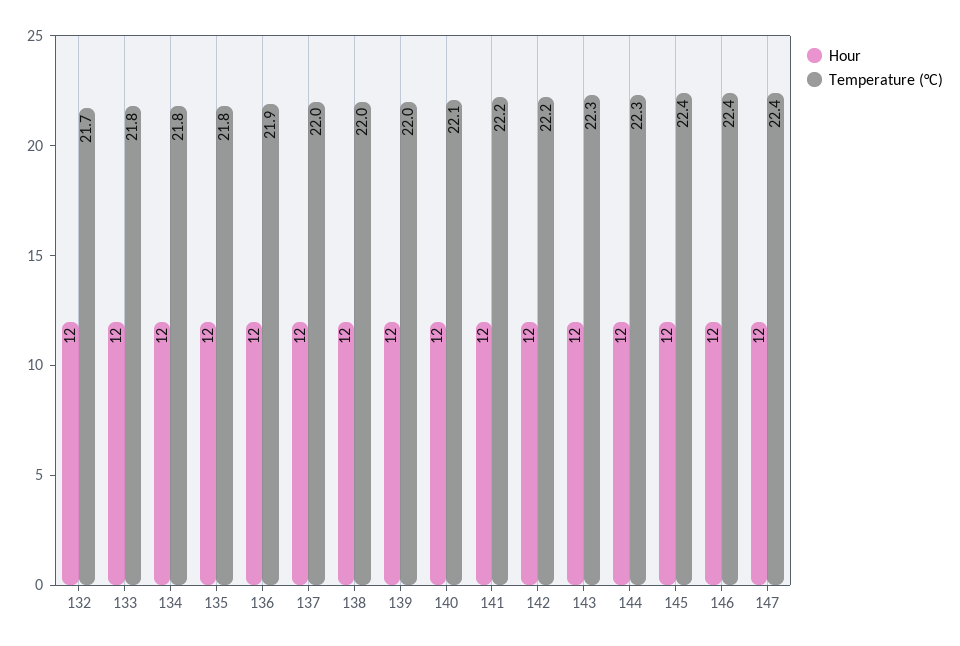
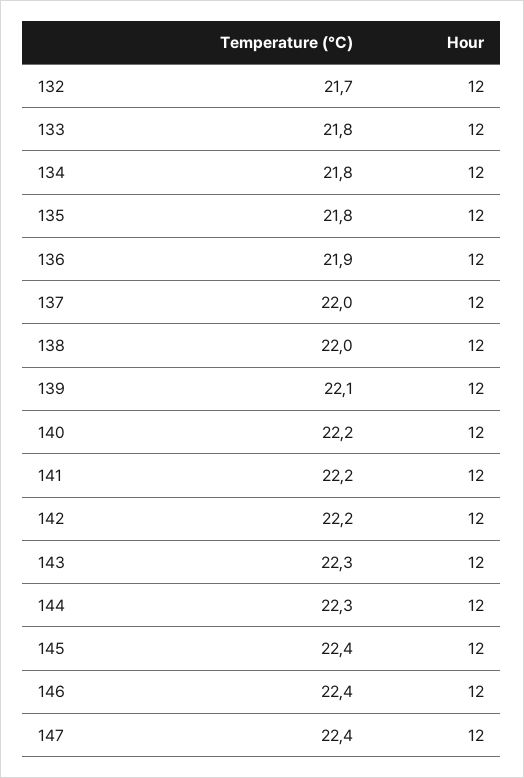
  {
    "Hour": {
      "132": 12,
      "133": 12,
      "134": 12,
      "135": 12,
      "136": 12,
      "137": 12,
      "138": 12,
      "139": 12,
      "140": 12,
      "141": 12,
      "142": 12,
      "143": 12,
      "144": 12,
      "145": 12,
      "146": 12,
      "147": 12
    },
    "Temperature (°C)": {
      "132": 21.7,
      "133": 21.8,
      "134": 21.8,
      "135": 21.8,
      "136": 21.9,
      "137": 22,
      "138": 22,
-     "139": 22,
+     "139": 22.1,
-     "140": 22.1,
+     "140": 22.2,
      "141": 22.2,
      "142": 22.2,
      "143": 22.3,
      "144": 22.3,
      "145": 22.4,
      "146": 22.4,
      "147": 22.4
    }
  }

